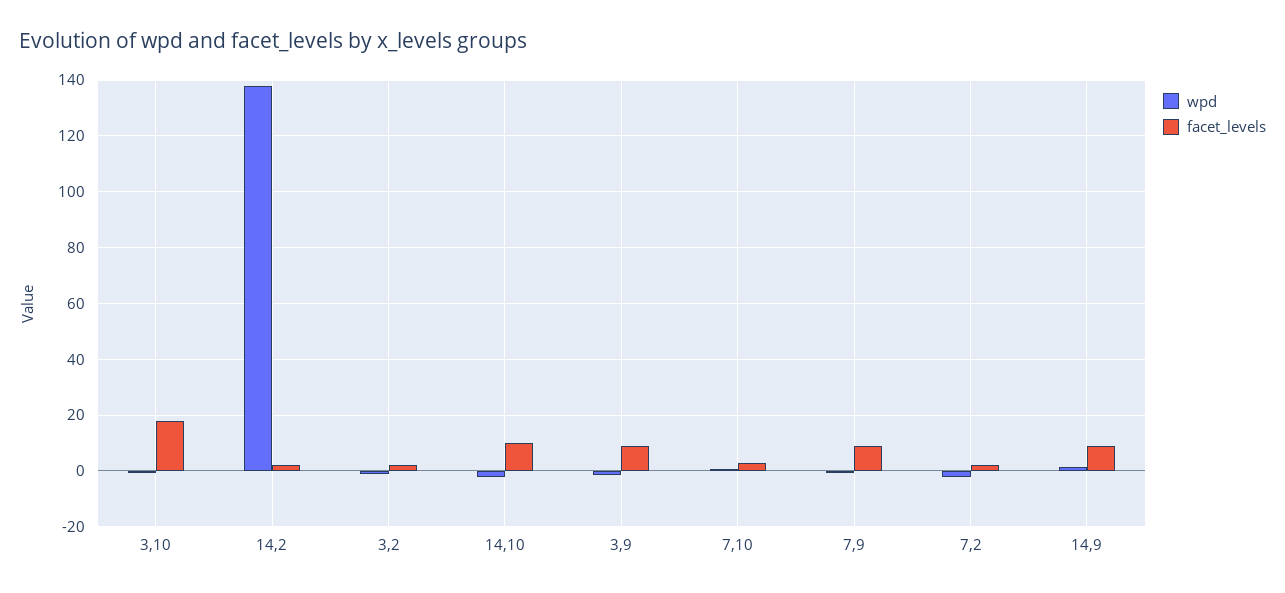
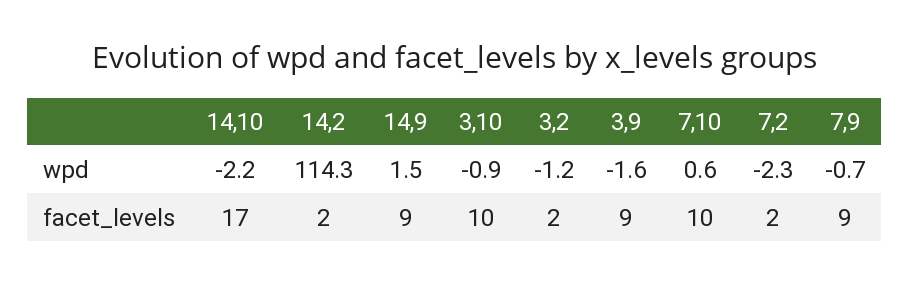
  {
    "wpd": {
      "3,10": -0.9,
-     "14,2": 137.5,
+     "14,2": 114.3,
      "3,2": -1.2,
      "14,10": -2.2,
      "3,9": -1.6,
      "7,10": 0.6,
      "7,9": -0.7,
      "7,2": -2.3,
      "14,9": 1.5
    },
    "facet_levels": {
-     "3,10": 17.5,
+     "3,10": 10,
      "14,2": 2,
      "3,2": 2,
-     "14,10": 10,
+     "14,10": 17,
      "3,9": 9,
-     "7,10": 2.5,
+     "7,10": 10,
      "7,9": 9,
      "7,2": 2,
      "14,9": 9
    }
  }

